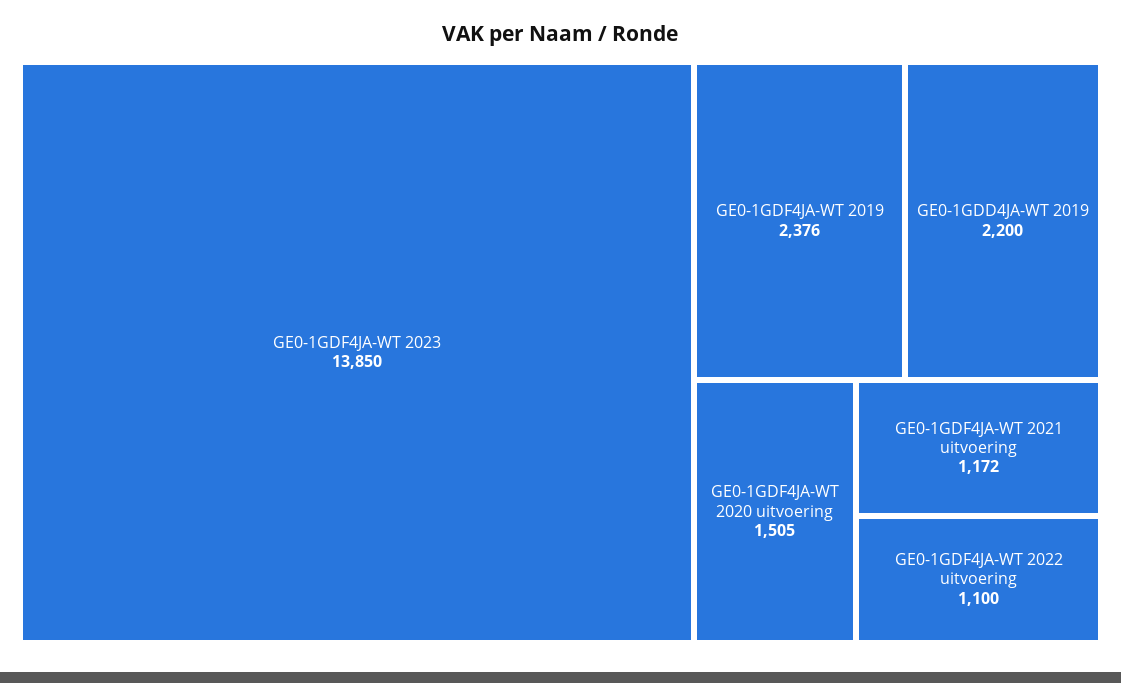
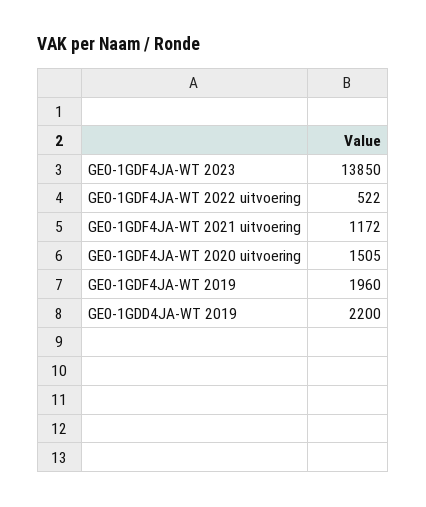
  {
    "GE0-1GDF4JA-WT 2023": 13850,
-   "GE0-1GDF4JA-WT 2019": 2376,
+   "GE0-1GDF4JA-WT 2019": 1960,
    "GE0-1GDD4JA-WT 2019": 2200,
    "GE0-1GDF4JA-WT 2020 uitvoering": 1505,
    "GE0-1GDF4JA-WT 2021 uitvoering": 1172,
-   "GE0-1GDF4JA-WT 2022 uitvoering": 1100
+   "GE0-1GDF4JA-WT 2022 uitvoering": 522
  }

